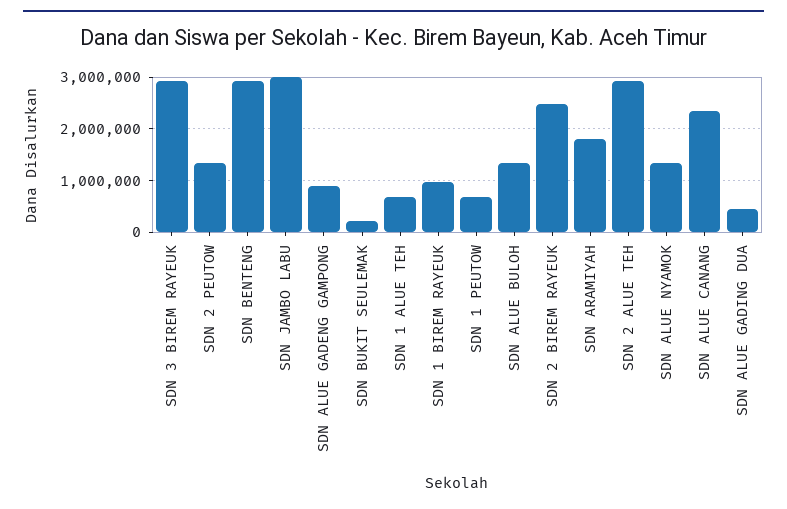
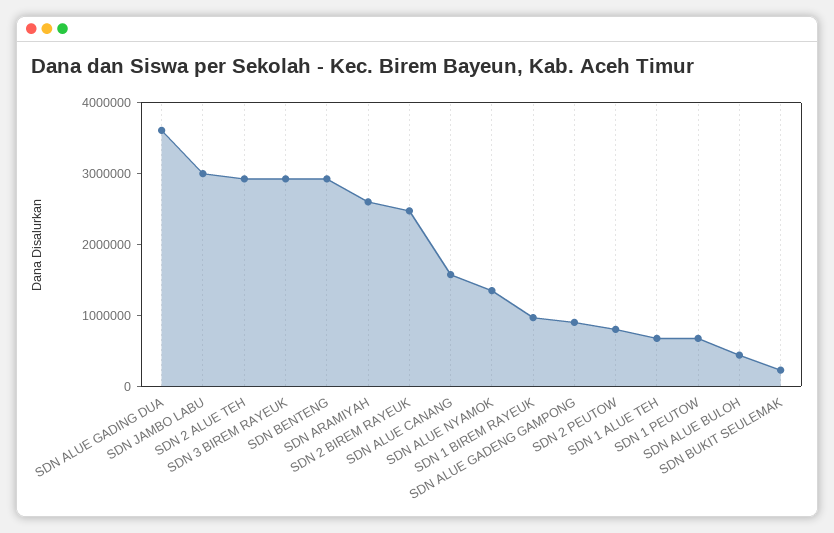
  {
    "SDN 3 BIREM RAYEUK": 3000000,
-   "SDN 2 PEUTOW": 1400000,
+   "SDN 2 PEUTOW": 800000,
    "SDN BENTENG": 3000000,
    "SDN JAMBO LABU": 3000000,
    "SDN ALUE GADENG GAMPONG": 1000000,
    "SDN BUKIT SEULEMAK": 200000,
    "SDN 1 ALUE TEH": 600000,
    "SDN 1 BIREM RAYEUK": 1000000,
    "SDN 1 PEUTOW": 600000,
-   "SDN ALUE BULOH": 1400000,
+   "SDN ALUE BULOH": 400000,
    "SDN 2 BIREM RAYEUK": 2400000,
-   "SDN ARAMIYAH": 1800000,
+   "SDN ARAMIYAH": 2600000,
    "SDN 2 ALUE TEH": 3000000,
    "SDN ALUE NYAMOK": 1400000,
-   "SDN ALUE CANANG": 2400000,
+   "SDN ALUE CANANG": 1600000,
-   "SDN ALUE GADING DUA": 400000
+   "SDN ALUE GADING DUA": 3600000
  }

